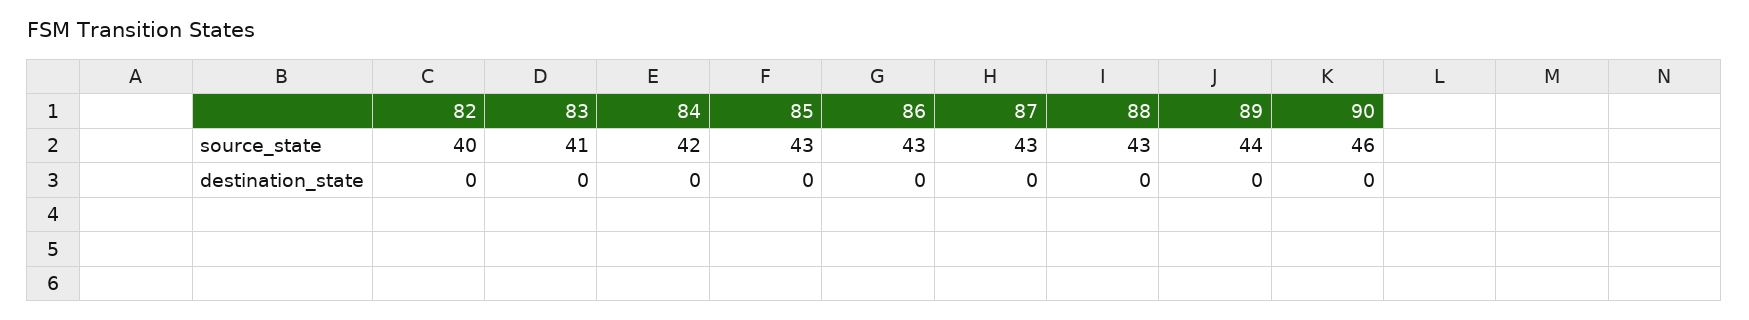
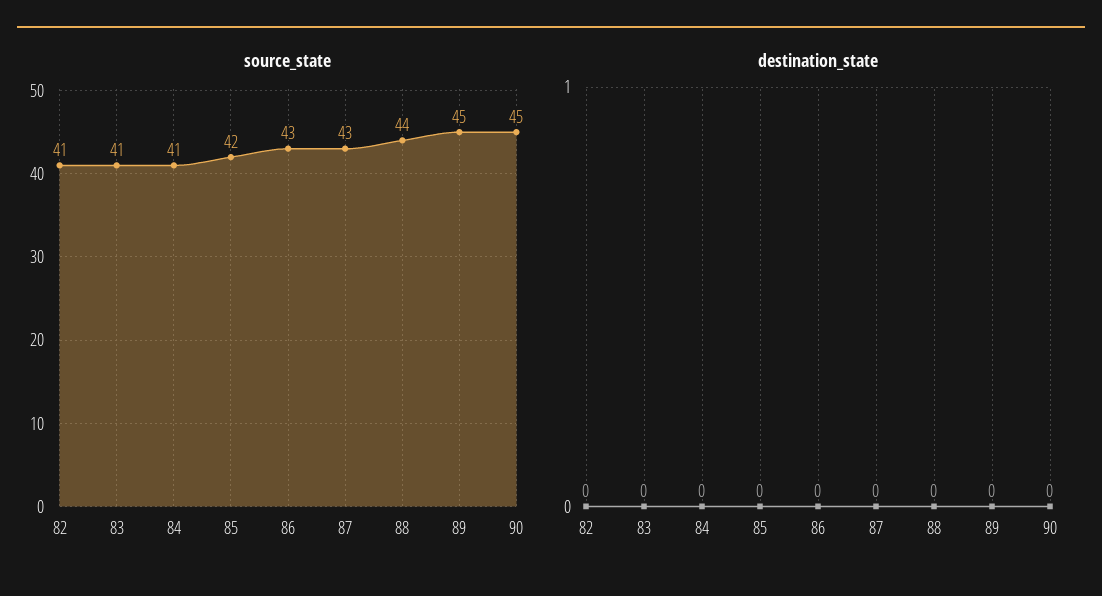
  {
    "source_state": {
-     "82": 40,
+     "82": 41,
      "83": 41,
-     "84": 42,
+     "84": 41,
-     "85": 43,
+     "85": 42,
      "86": 43,
      "87": 43,
-     "88": 43,
+     "88": 44,
-     "89": 44,
+     "89": 45,
-     "90": 46
+     "90": 45
    },
    "destination_state": {
      "82": 0,
      "83": 0,
      "84": 0,
      "85": 0,
      "86": 0,
      "87": 0,
      "88": 0,
      "89": 0,
      "90": 0
    }
  }

